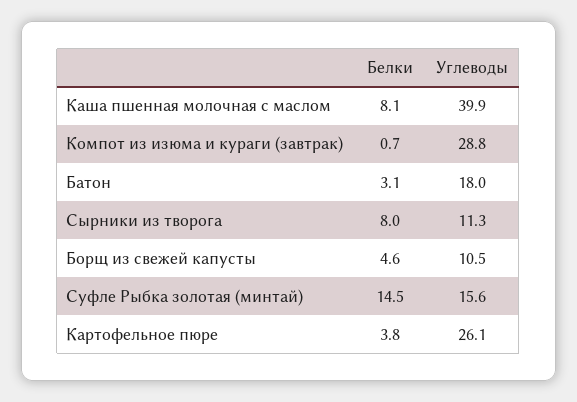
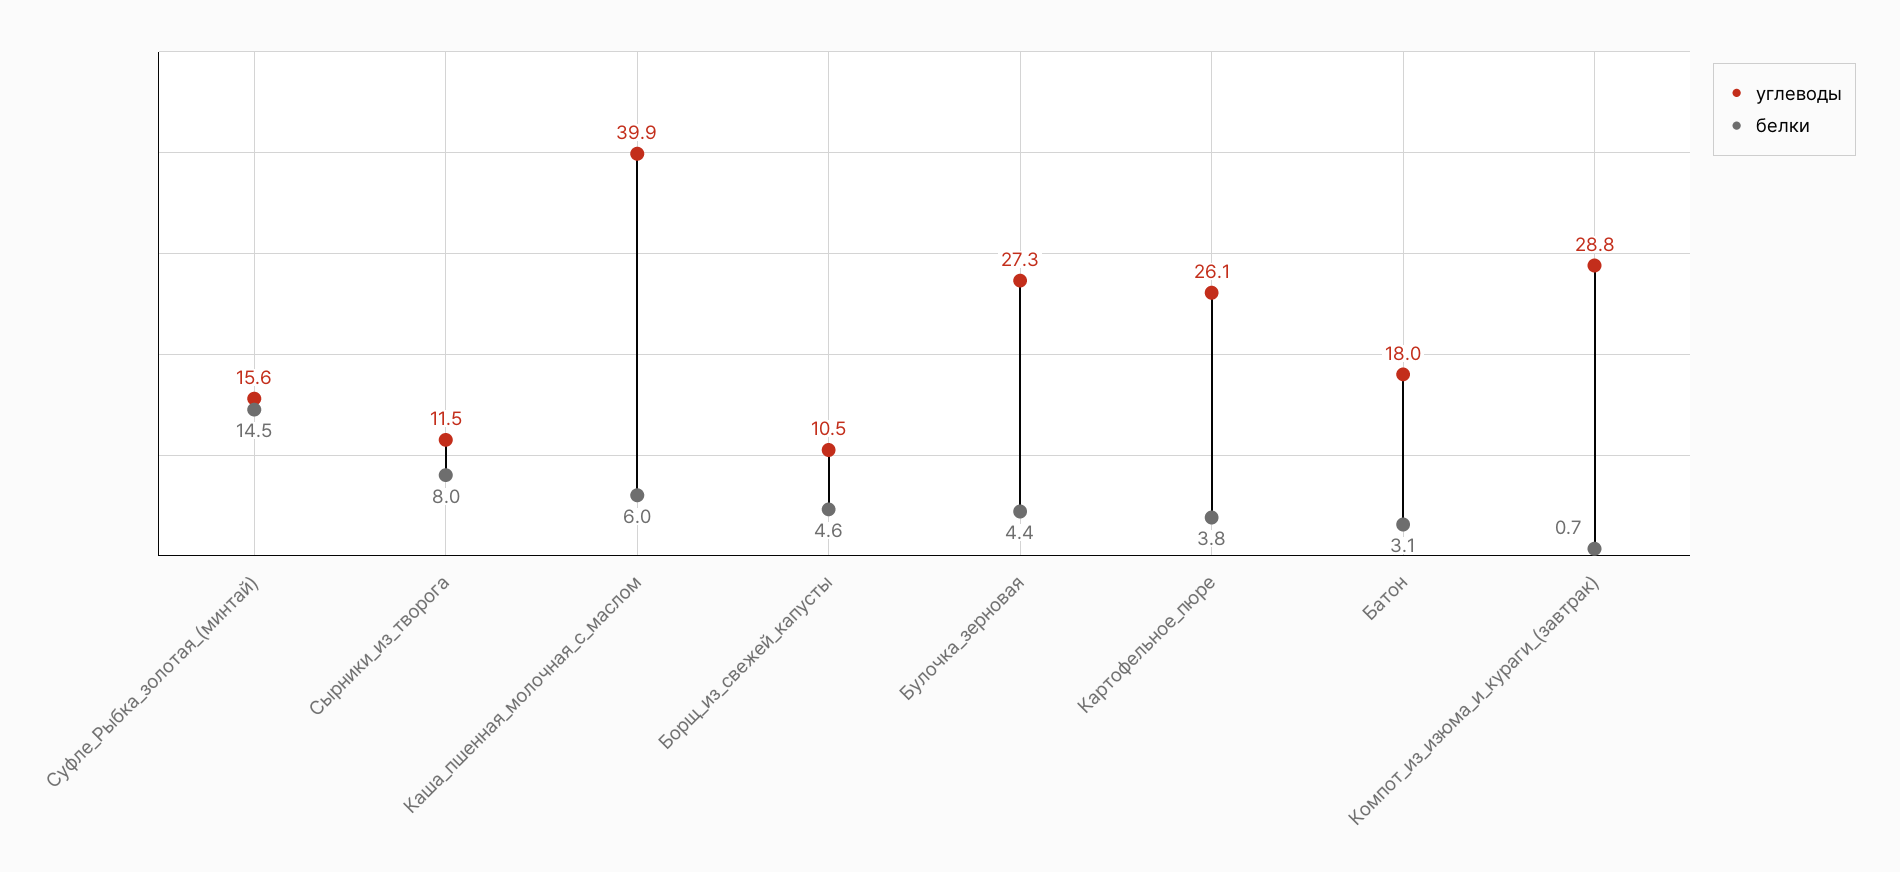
  {
    "Белки": {
-     "Каша пшенная молочная с маслом": 8.1,
+     "Каша пшенная молочная с маслом": 6,
      "Компот из изюма и кураги (завтрак)": 0.7,
      "Батон": 3.1,
      "Сырники из творога": 8,
      "Борщ из свежей капусты": 4.6,
      "Суфле Рыбка золотая (минтай)": 14.5,
-     "Картофельное пюре": 3.8
+     "Картофельное пюре": 3.8,
+     "Булочка_зерновая": 4.4
    },
    "Углеводы": {
      "Каша пшенная молочная с маслом": 39.9,
      "Компот из изюма и кураги (завтрак)": 28.8,
      "Батон": 18,
-     "Сырники из творога": 11.3,
+     "Сырники из творога": 11.5,
      "Борщ из свежей капусты": 10.5,
      "Суфле Рыбка золотая (минтай)": 15.6,
-     "Картофельное пюре": 26.1
+     "Картофельное пюре": 26.1,
+     "Булочка_зерновая": 27.3
    }
  }

